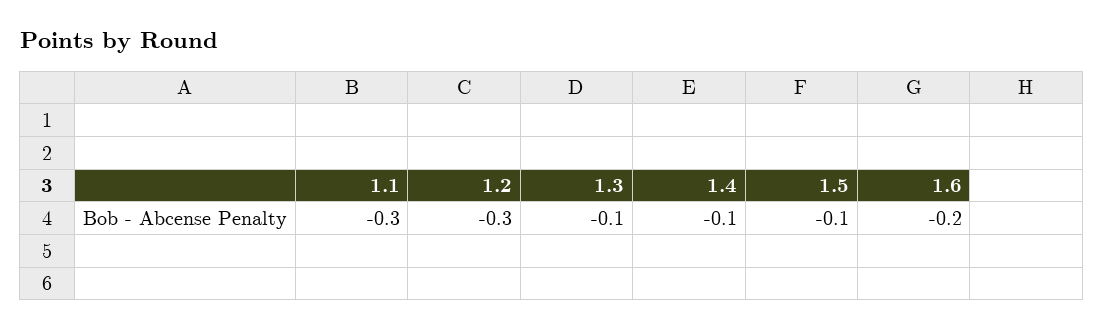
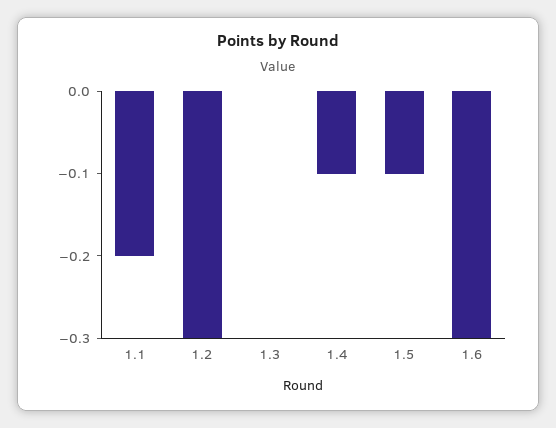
  {
-   "1.1": -0.3,
+   "1.1": -0.2,
    "1.2": -0.3,
-   "1.3": -0.1,
+   "1.3": 0,
    "1.4": -0.1,
    "1.5": -0.1,
-   "1.6": -0.2
+   "1.6": -0.3
  }

